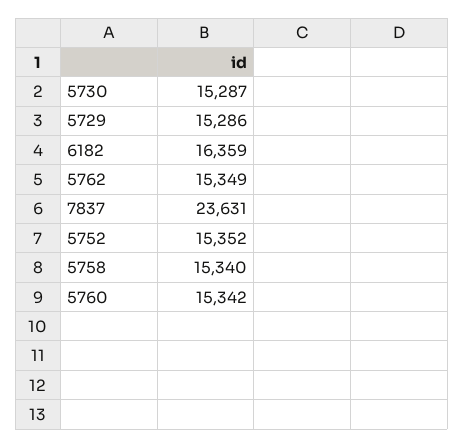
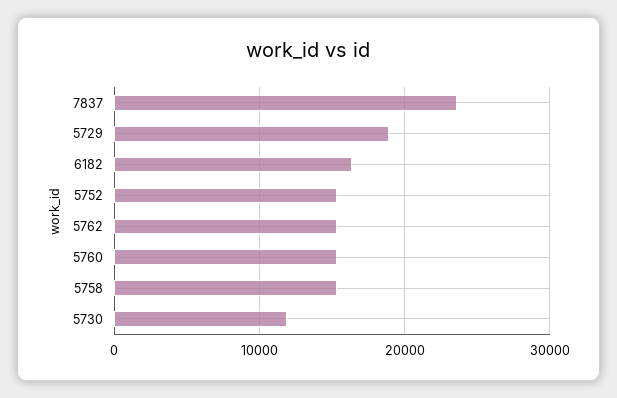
  {
-   "5730": 15287,
+   "5730": 12000,
-   "5729": 15286,
+   "5729": 19000,
    "6182": 16359,
    "5762": 15349,
    "7837": 23631,
    "5752": 15352,
    "5758": 15340,
    "5760": 15342
  }

